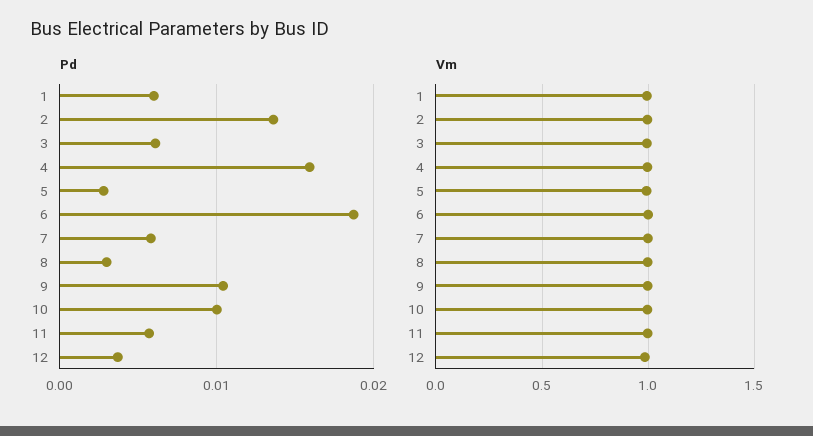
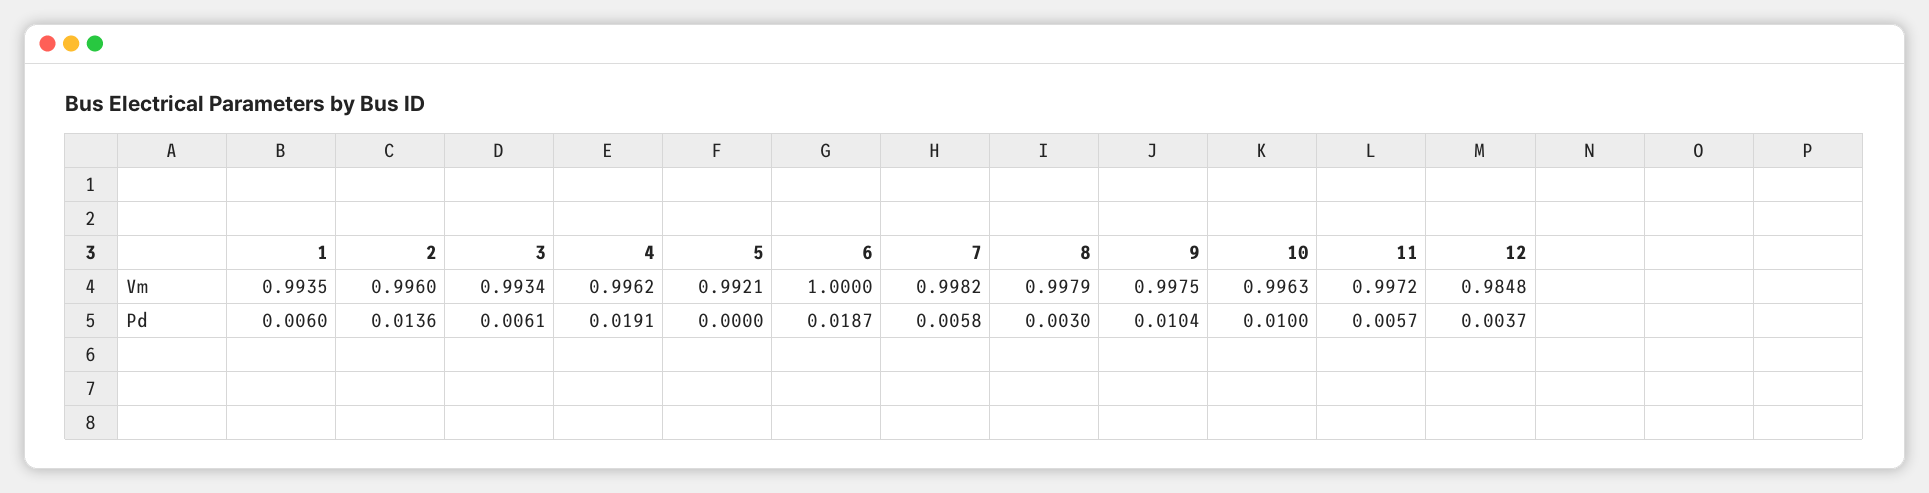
  {
    "Pd": {
      "1": 0.006,
      "2": 0.0136,
      "3": 0.0061,
-     "4": 0.016,
+     "4": 0.0191,
-     "5": 0.003,
+     "5": 0,
      "6": 0.0187,
      "7": 0.0058,
      "8": 0.003,
      "9": 0.0104,
      "10": 0.01,
      "11": 0.0057,
      "12": 0.0037
    },
    "Vm": {
      "1": 0.9935,
      "2": 0.996,
      "3": 0.9934,
      "4": 0.9962,
      "5": 0.9921,
      "6": 1,
      "7": 0.9982,
      "8": 0.9979,
      "9": 0.9975,
      "10": 0.9963,
      "11": 0.9972,
      "12": 0.9848
    }
  }

